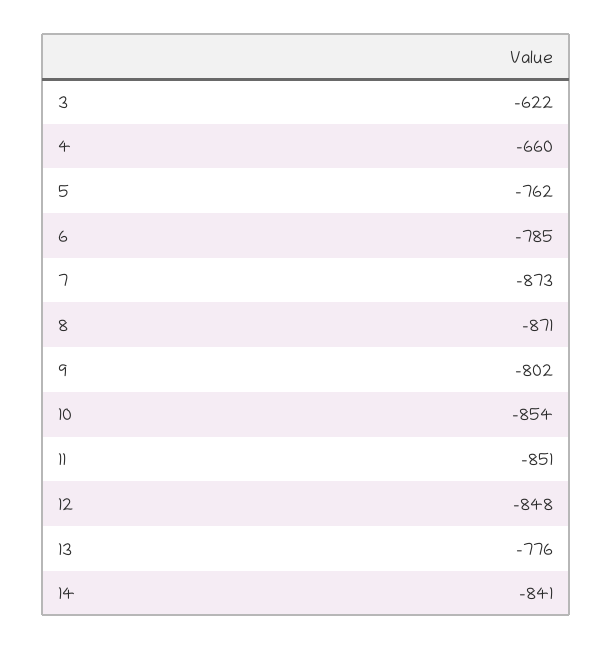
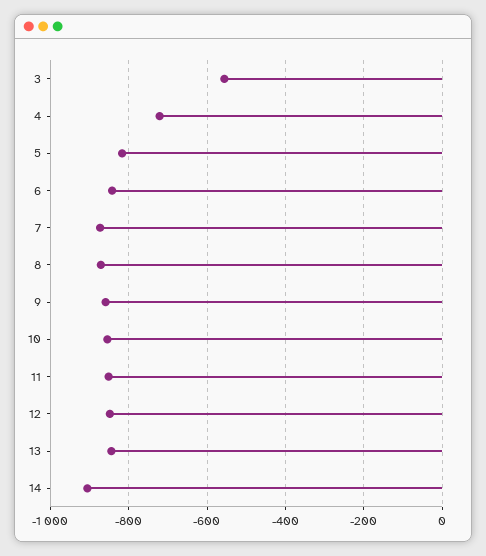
  {
-   "3": -622,
+   "3": -560,
-   "4": -660,
+   "4": -720,
-   "5": -762,
+   "5": -820,
-   "6": -785,
+   "6": -840,
    "7": -873,
    "8": -871,
-   "9": -802,
+   "9": -860,
    "10": -854,
    "11": -851,
    "12": -848,
-   "13": -776,
+   "13": -840,
-   "14": -841
+   "14": -900
  }

